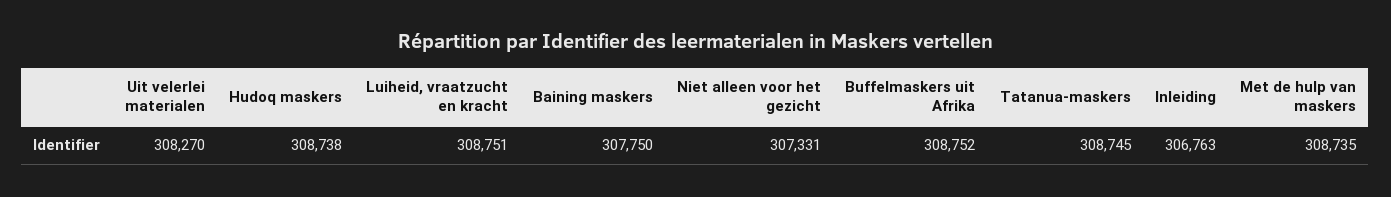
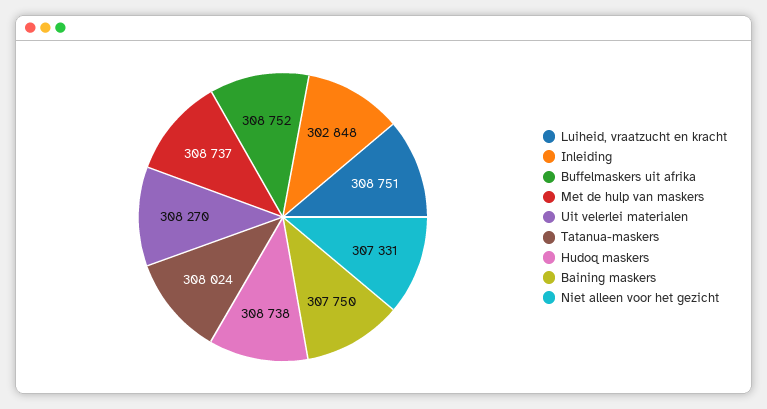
  {
    "Uit velerlei materialen": 308270,
    "Hudoq maskers": 308738,
    "Luiheid, vraatzucht en kracht": 308751,
    "Baining maskers": 307750,
    "Niet alleen voor het gezicht": 307331,
    "Buffelmaskers uit Afrika": 308752,
-   "Tatanua-maskers": 308745,
+   "Tatanua-maskers": 308024,
-   "Inleiding": 306763,
+   "Inleiding": 302848,
-   "Met de hulp van maskers": 308735
+   "Met de hulp van maskers": 308737
  }

